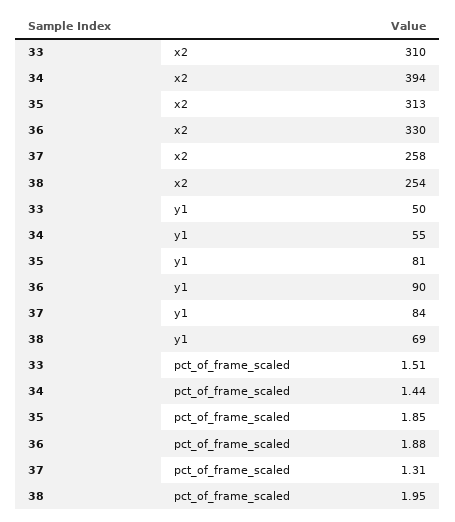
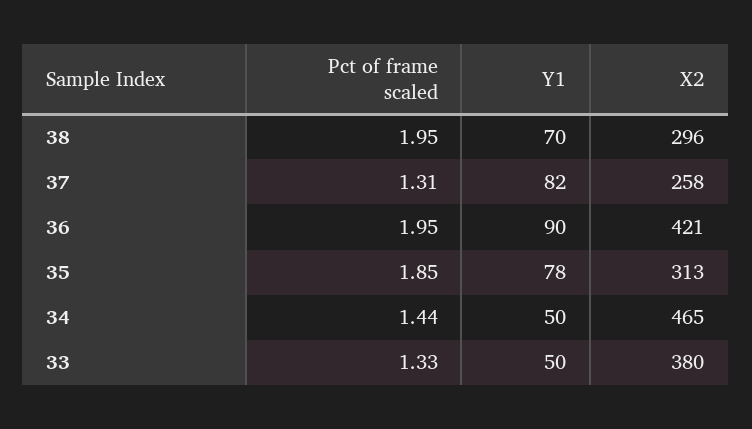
  {
    "33": {
-     "x2": 310,
+     "x2": 380,
      "y1": 50,
-     "pct_of_frame_scaled": 1.51
+     "pct_of_frame_scaled": 1.33
    },
    "34": {
-     "x2": 394,
+     "x2": 465,
-     "y1": 55,
+     "y1": 50,
      "pct_of_frame_scaled": 1.44
    },
    "35": {
      "x2": 313,
-     "y1": 81,
+     "y1": 78,
      "pct_of_frame_scaled": 1.85
    },
    "36": {
-     "x2": 330,
+     "x2": 421,
      "y1": 90,
-     "pct_of_frame_scaled": 1.88
+     "pct_of_frame_scaled": 1.95
    },
    "37": {
      "x2": 258,
-     "y1": 84,
+     "y1": 82,
      "pct_of_frame_scaled": 1.31
    },
    "38": {
-     "x2": 254,
+     "x2": 296,
-     "y1": 69,
+     "y1": 70,
      "pct_of_frame_scaled": 1.95
    }
  }

